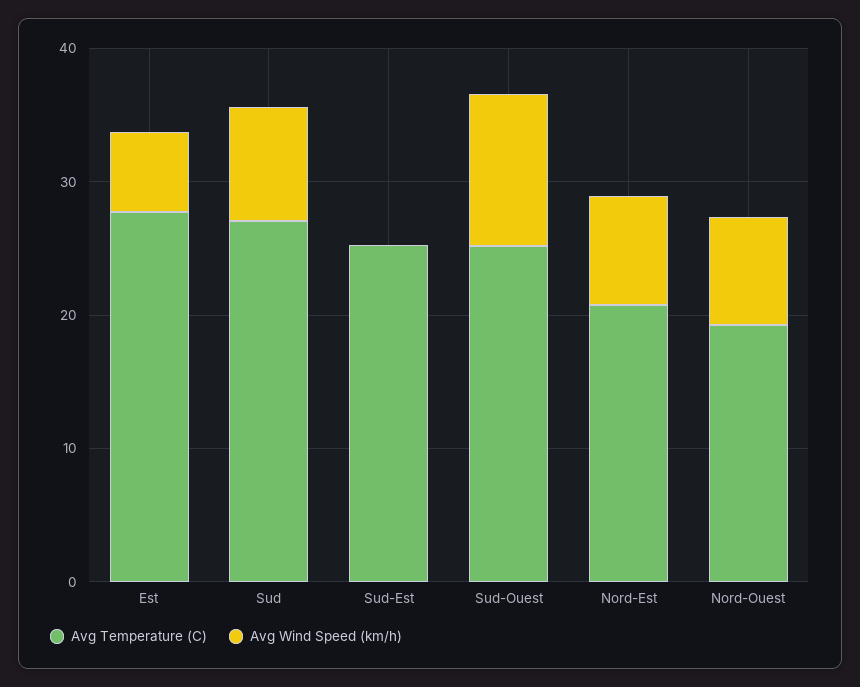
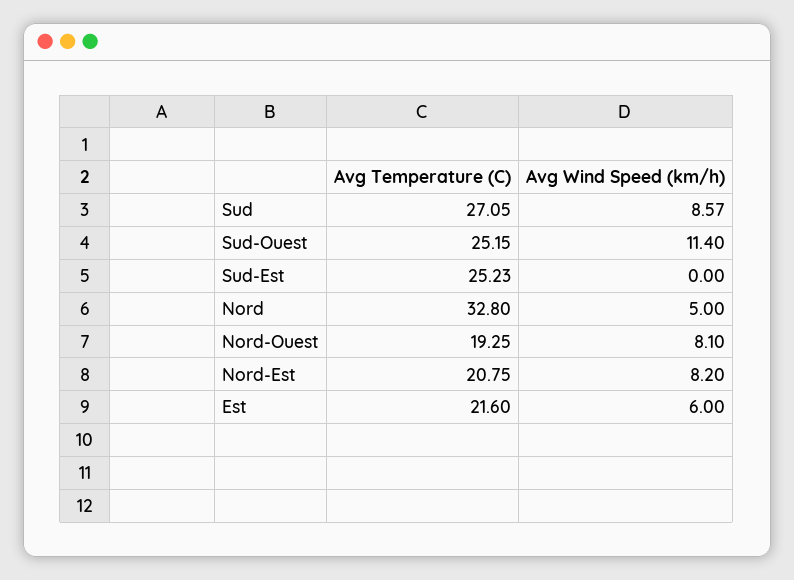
  {
    "Avg Temperature (C)": {
-     "Est": 28,
+     "Est": 21.6,
      "Sud": 27.05,
      "Sud-Est": 25.23,
      "Sud-Ouest": 25.15,
      "Nord-Est": 20.75,
-     "Nord-Ouest": 19.25
+     "Nord-Ouest": 19.25,
+     "Nord": 32.8
    },
    "Avg Wind Speed (km/h)": {
      "Est": 6,
      "Sud": 8.57,
      "Sud-Est": 0,
      "Sud-Ouest": 11.4,
      "Nord-Est": 8.2,
-     "Nord-Ouest": 8.1
+     "Nord-Ouest": 8.1,
+     "Nord": 5
    }
  }

